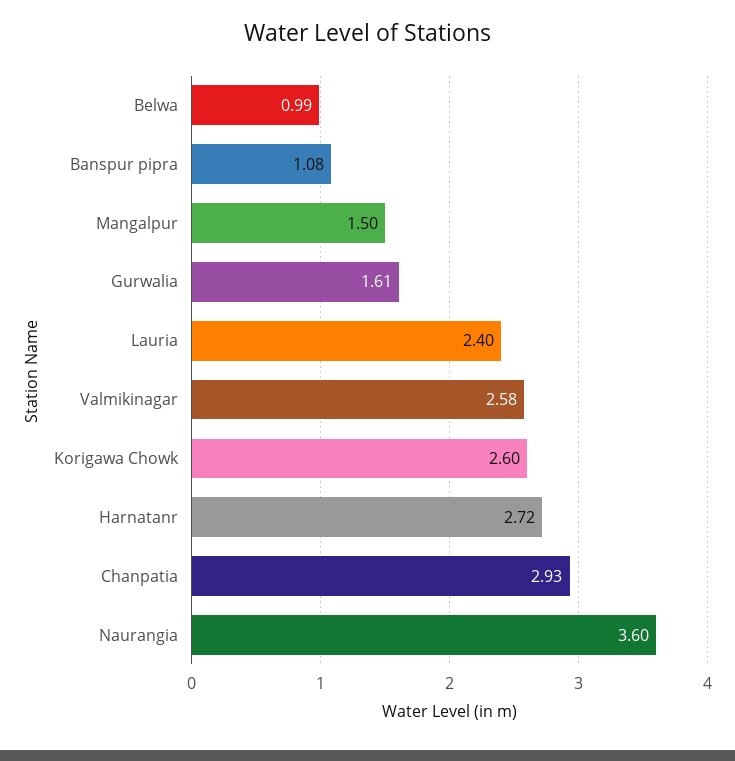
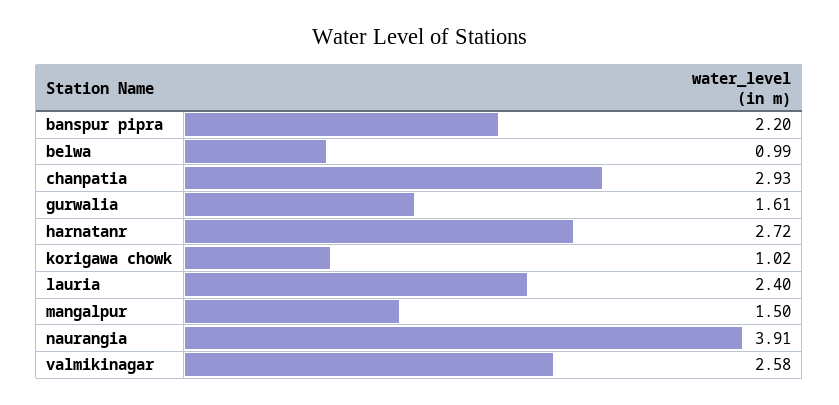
  {
    "Belwa": 0.99,
-   "Banspur pipra": 1.08,
+   "Banspur pipra": 2.2,
    "Mangalpur": 1.5,
    "Gurwalia": 1.61,
    "Lauria": 2.4,
    "Valmikinagar": 2.58,
-   "Korigawa Chowk": 2.6,
+   "Korigawa Chowk": 1.02,
    "Harnatanr": 2.72,
    "Chanpatia": 2.93,
-   "Naurangia": 3.6
+   "Naurangia": 3.91
  }

